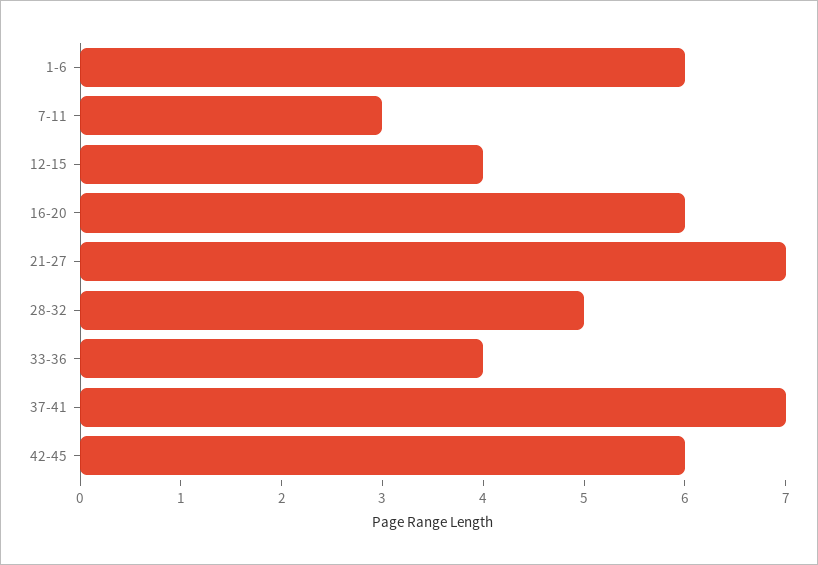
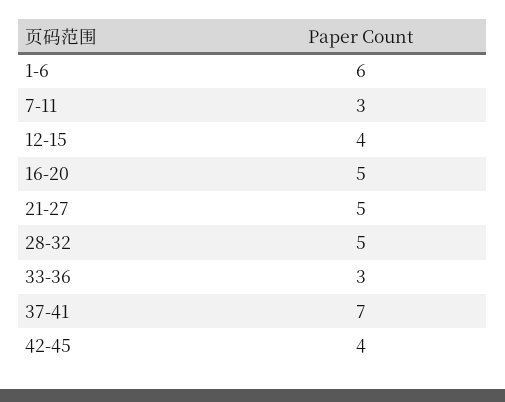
  {
    "1-6": 6,
    "7-11": 3,
    "12-15": 4,
-   "16-20": 6,
+   "16-20": 5,
-   "21-27": 7,
+   "21-27": 5,
    "28-32": 5,
-   "33-36": 4,
+   "33-36": 3,
    "37-41": 7,
-   "42-45": 6
+   "42-45": 4
  }

